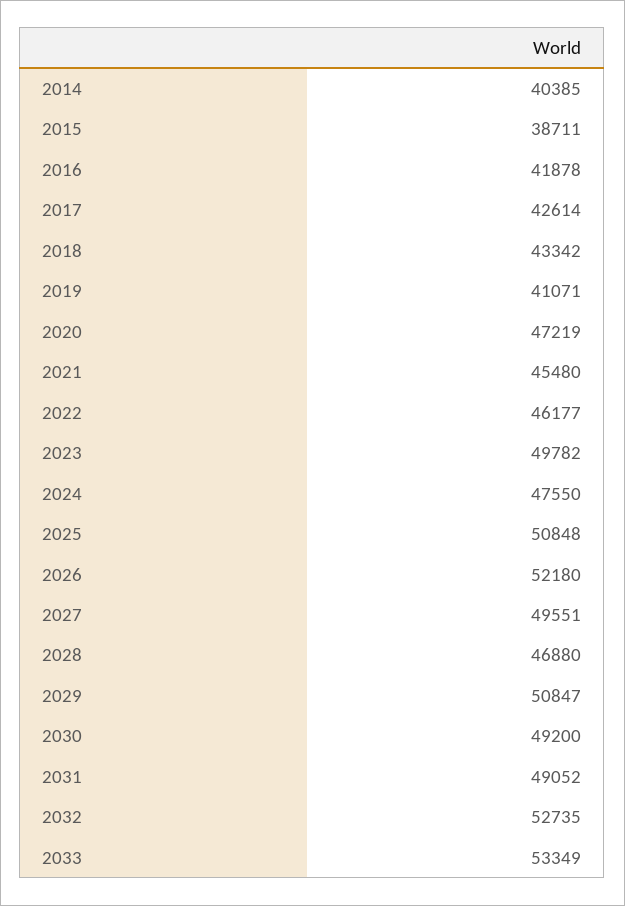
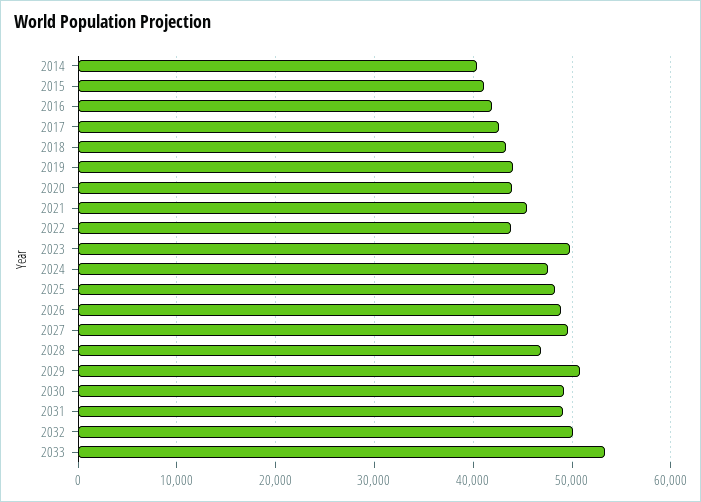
  {
    "2014": 40385,
-   "2015": 38711,
+   "2015": 41000,
    "2016": 41878,
    "2017": 42614,
    "2018": 43342,
-   "2019": 41071,
+   "2019": 44000,
-   "2020": 47219,
+   "2020": 44000,
    "2021": 45480,
-   "2022": 46177,
+   "2022": 44000,
    "2023": 49782,
    "2024": 47550,
-   "2025": 50848,
+   "2025": 48000,
-   "2026": 52180,
+   "2026": 49000,
    "2027": 49551,
    "2028": 46880,
    "2029": 50847,
    "2030": 49200,
    "2031": 49052,
-   "2032": 52735,
+   "2032": 50000,
    "2033": 53349
  }

